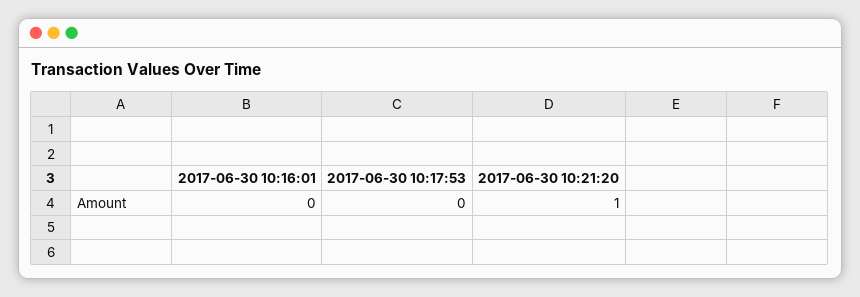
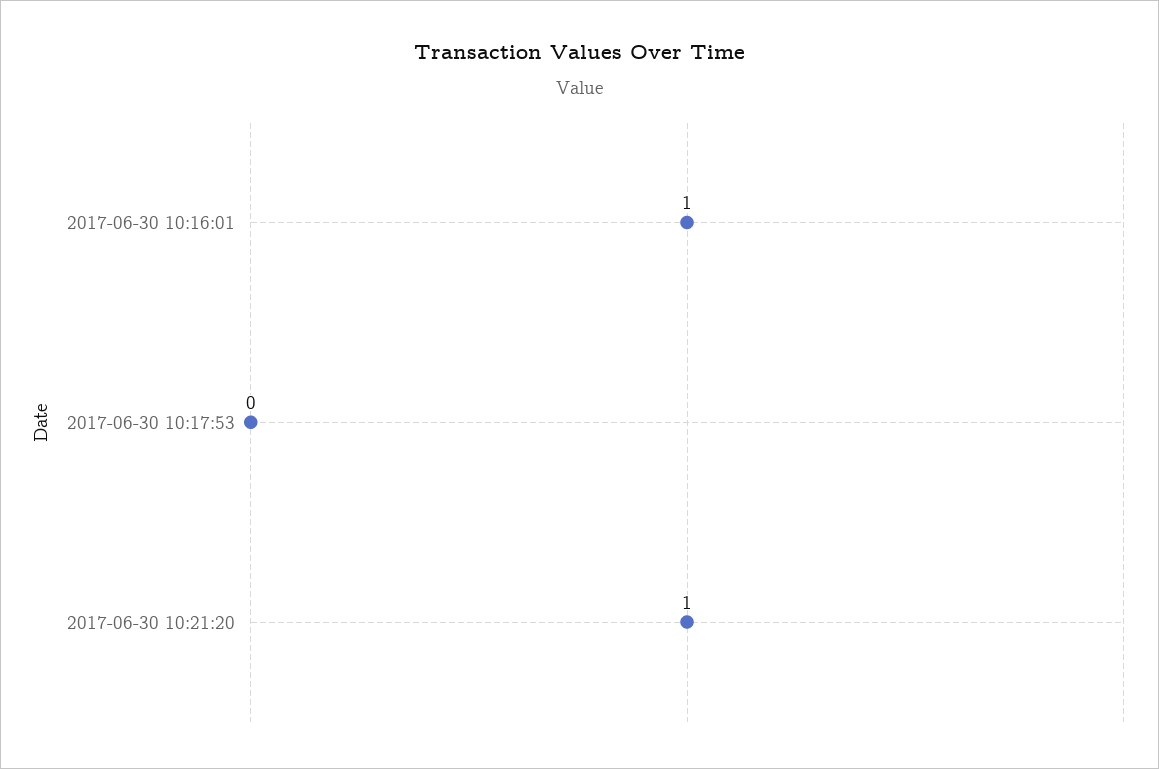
  {
-   "2017-06-30 10:16:01": 0,
+   "2017-06-30 10:16:01": 1,
    "2017-06-30 10:17:53": 0,
    "2017-06-30 10:21:20": 1
  }

